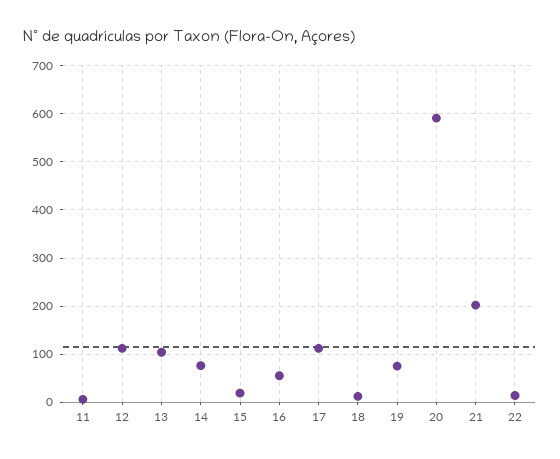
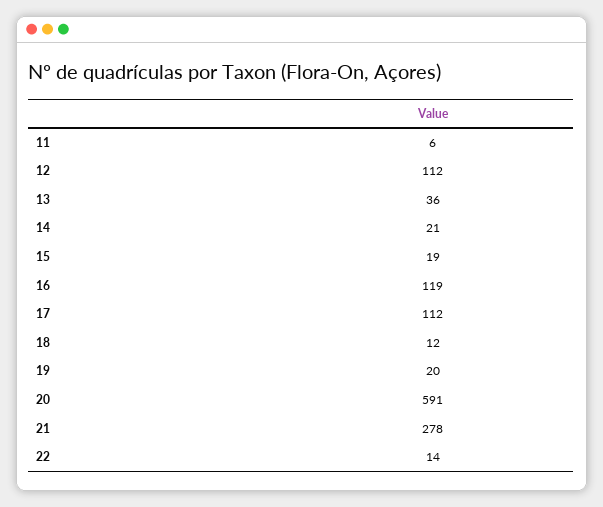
  {
    "11": 6,
    "12": 112,
-   "13": 100,
+   "13": 36,
-   "14": 80,
+   "14": 21,
    "15": 19,
-   "16": 60,
+   "16": 119,
    "17": 112,
    "18": 12,
-   "19": 80,
+   "19": 20,
    "20": 591,
-   "21": 200,
+   "21": 278,
    "22": 14
  }

